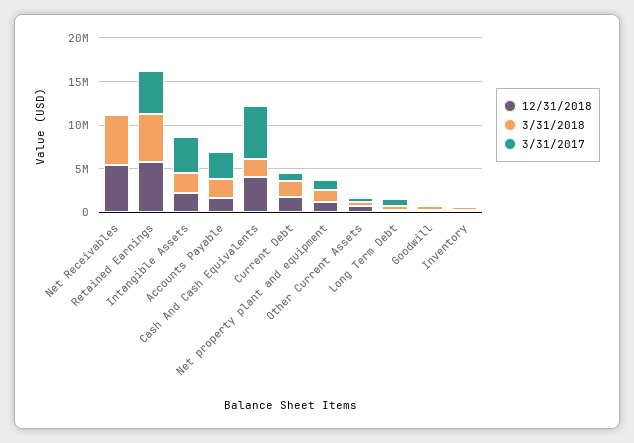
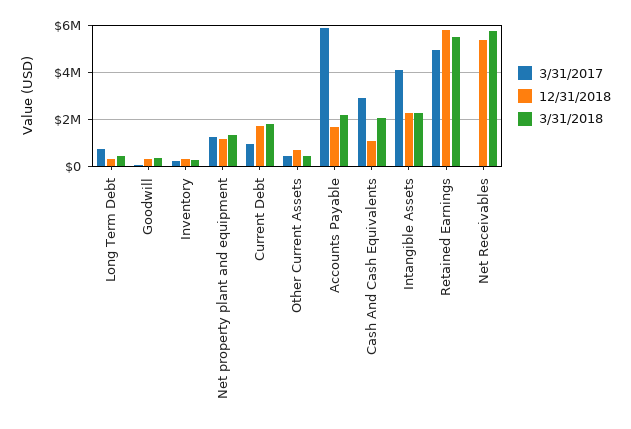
  {
    "12/31/2018": {
      "Net Receivables": 5500000,
      "Retained Earnings": 6000000,
      "Intangible Assets": 2500000,
      "Accounts Payable": 1500000,
-     "Cash And Cash Equivalents": 4000000,
+     "Cash And Cash Equivalents": 1000000,
      "Current Debt": 1500000,
      "Net property plant and equipment": 1000000,
      "Other Current Assets": 500000,
      "Long Term Debt": 500000,
      "Goodwill": 500000,
      "Inventory": 500000
    },
    "3/31/2018": {
      "Net Receivables": 6000000,
      "Retained Earnings": 5500000,
      "Intangible Assets": 2500000,
      "Accounts Payable": 2000000,
      "Cash And Cash Equivalents": 2000000,
      "Current Debt": 2000000,
      "Net property plant and equipment": 1500000,
      "Other Current Assets": 500000,
      "Long Term Debt": 500000,
      "Goodwill": 500000,
      "Inventory": 500000
    },
    "3/31/2017": {
      "Net Receivables": 0,
      "Retained Earnings": 5000000,
      "Intangible Assets": 4000000,
-     "Accounts Payable": 3000000,
+     "Accounts Payable": 6000000,
-     "Cash And Cash Equivalents": 6000000,
+     "Cash And Cash Equivalents": 3000000,
      "Current Debt": 1000000,
      "Net property plant and equipment": 1000000,
      "Other Current Assets": 500000,
      "Long Term Debt": 1000000,
      "Goodwill": 0,
      "Inventory": 0
    }
  }

